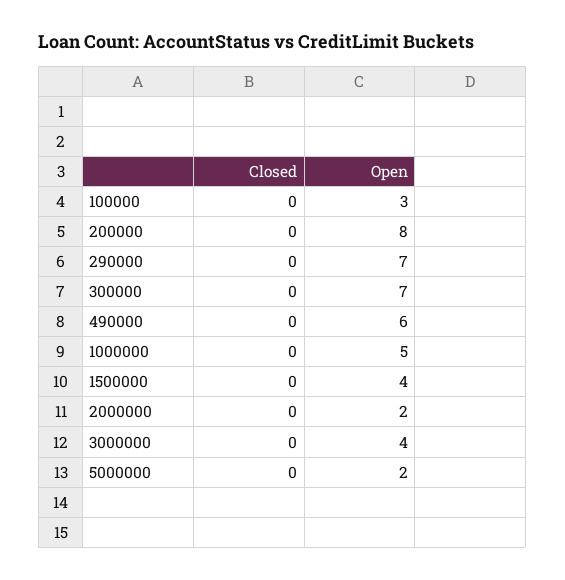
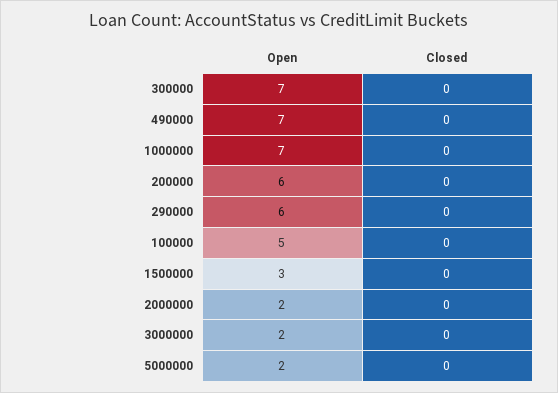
  {
    "Closed": {
      "100000": 0,
      "200000": 0,
      "290000": 0,
      "300000": 0,
      "490000": 0,
      "1000000": 0,
      "1500000": 0,
      "2000000": 0,
      "3000000": 0,
      "5000000": 0
    },
    "Open": {
-     "100000": 3,
+     "100000": 5,
-     "200000": 8,
+     "200000": 6,
-     "290000": 7,
+     "290000": 6,
      "300000": 7,
-     "490000": 6,
+     "490000": 7,
-     "1000000": 5,
+     "1000000": 7,
-     "1500000": 4,
+     "1500000": 3,
      "2000000": 2,
-     "3000000": 4,
+     "3000000": 2,
      "5000000": 2
    }
  }

